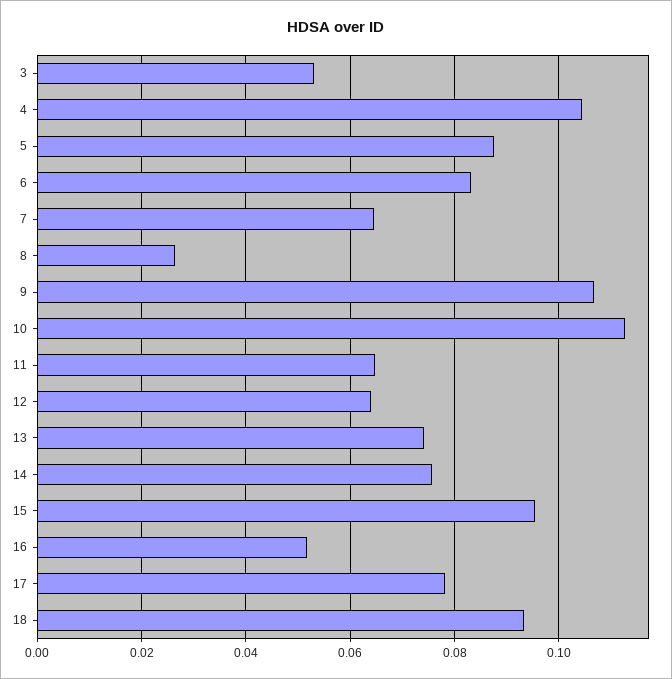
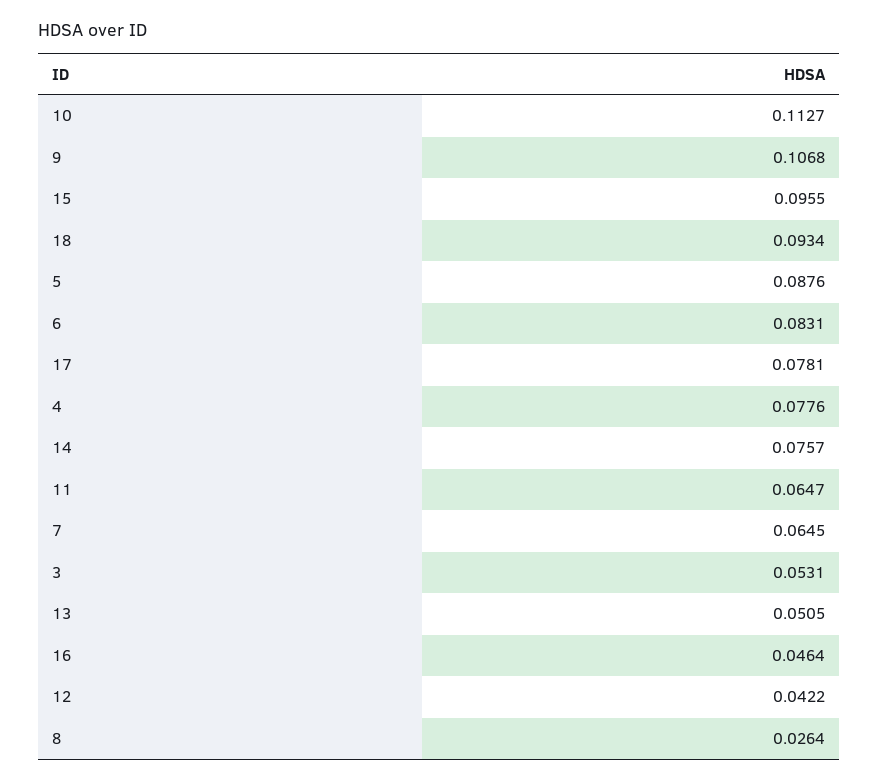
  {
    "3": 0.0531,
-   "4": 0.104,
+   "4": 0.0776,
    "5": 0.0876,
    "6": 0.0831,
    "7": 0.0645,
    "8": 0.0264,
    "9": 0.1068,
    "10": 0.1127,
    "11": 0.0647,
-   "12": 0.064,
+   "12": 0.0422,
-   "13": 0.074,
+   "13": 0.0505,
    "14": 0.0757,
    "15": 0.0955,
-   "16": 0.052,
+   "16": 0.0464,
    "17": 0.0781,
    "18": 0.0934
  }

